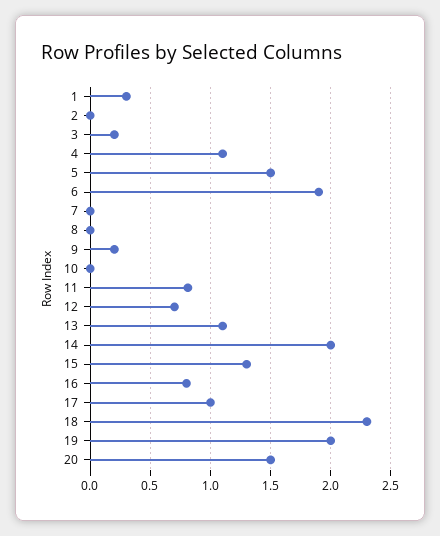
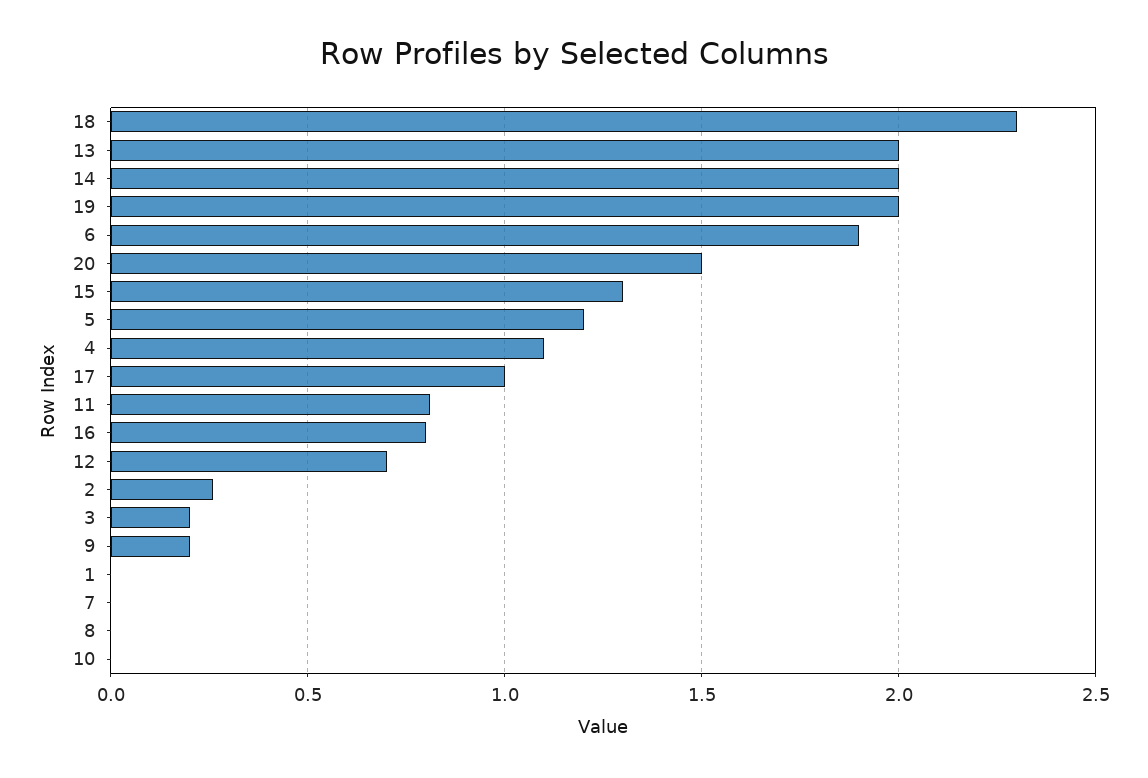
  {
-   "1": 0.3,
+   "1": 0,
-   "2": 0,
+   "2": 0.25,
    "3": 0.2,
    "4": 1.1,
-   "5": 1.5,
+   "5": 1.2,
    "6": 1.9,
    "7": 0,
    "8": 0,
    "9": 0.2,
    "10": 0,
    "11": 0.8,
    "12": 0.7,
-   "13": 1.1,
+   "13": 2,
    "14": 2,
    "15": 1.3,
    "16": 0.8,
    "17": 1,
    "18": 2.3,
    "19": 2,
    "20": 1.5
  }

